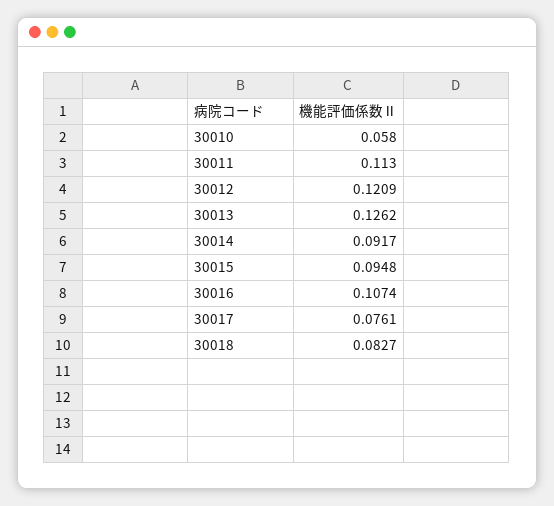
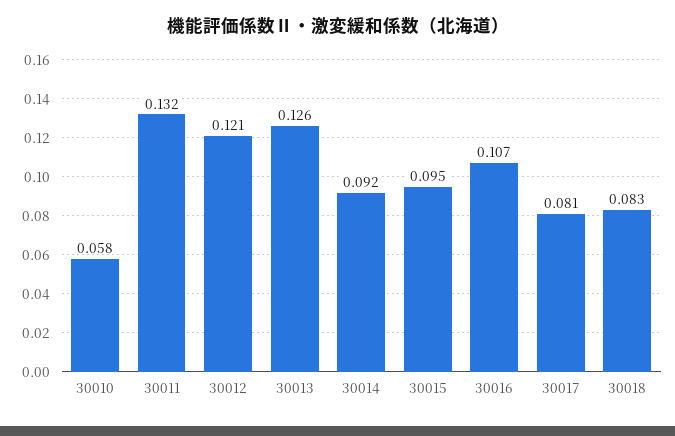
  {
    "30010": 0.058,
-   "30011": 0.113,
+   "30011": 0.132,
    "30012": 0.1209,
    "30013": 0.1262,
    "30014": 0.0917,
    "30015": 0.0948,
    "30016": 0.1074,
-   "30017": 0.0761,
+   "30017": 0.081,
    "30018": 0.0827
  }

